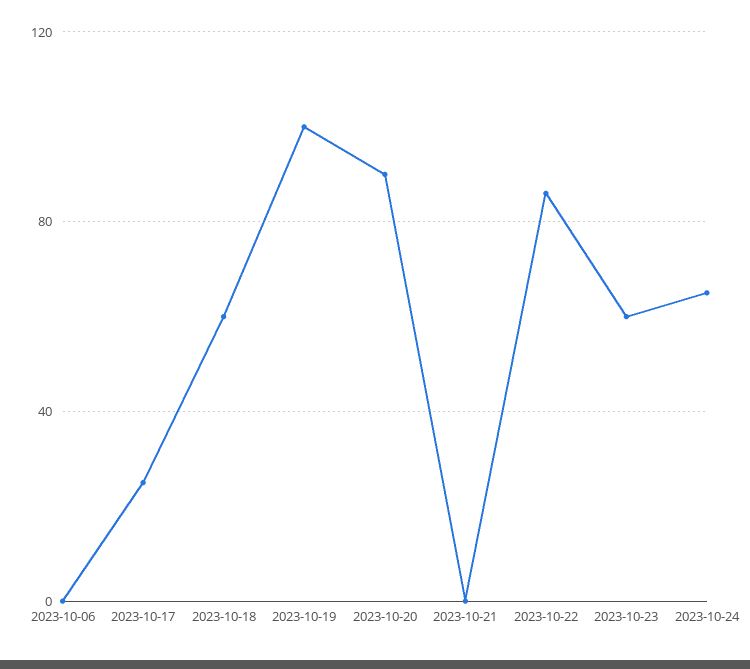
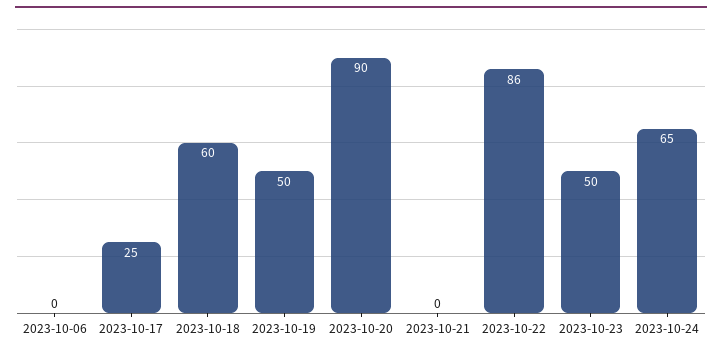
  {
    "2023-10-06": 0,
    "2023-10-17": 25,
    "2023-10-18": 60,
-   "2023-10-19": 100,
+   "2023-10-19": 50,
    "2023-10-20": 90,
    "2023-10-21": 0,
    "2023-10-22": 86,
-   "2023-10-23": 60,
+   "2023-10-23": 50,
    "2023-10-24": 65
  }

